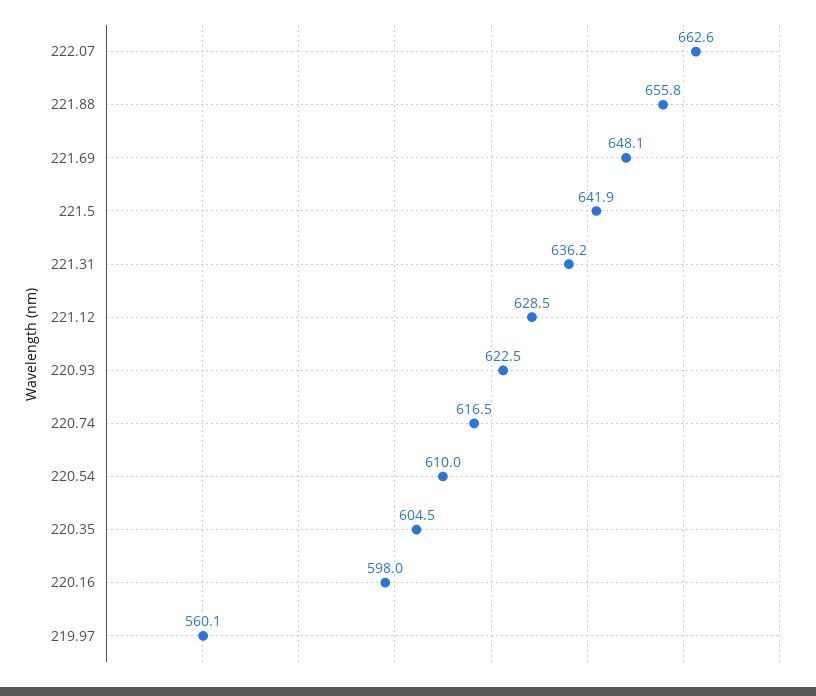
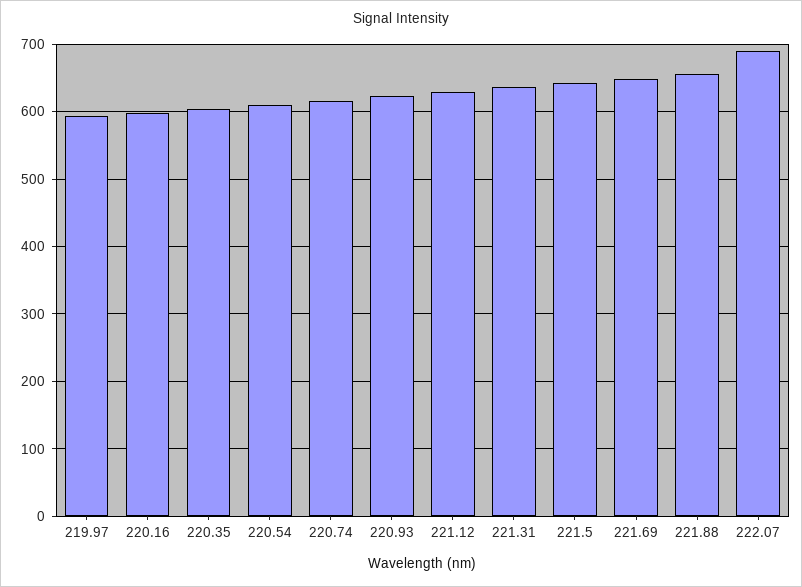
  {
-   "222.07": 662.6,
+   "222.07": 690,
    "221.88": 655.8,
    "221.69": 648.1,
    "221.5": 641.9,
    "221.31": 636.2,
    "221.12": 628.5,
    "220.93": 622.5,
    "220.74": 616.5,
    "220.54": 610,
    "220.35": 604.5,
    "220.16": 598,
-   "219.97": 560.1
+   "219.97": 590
  }

